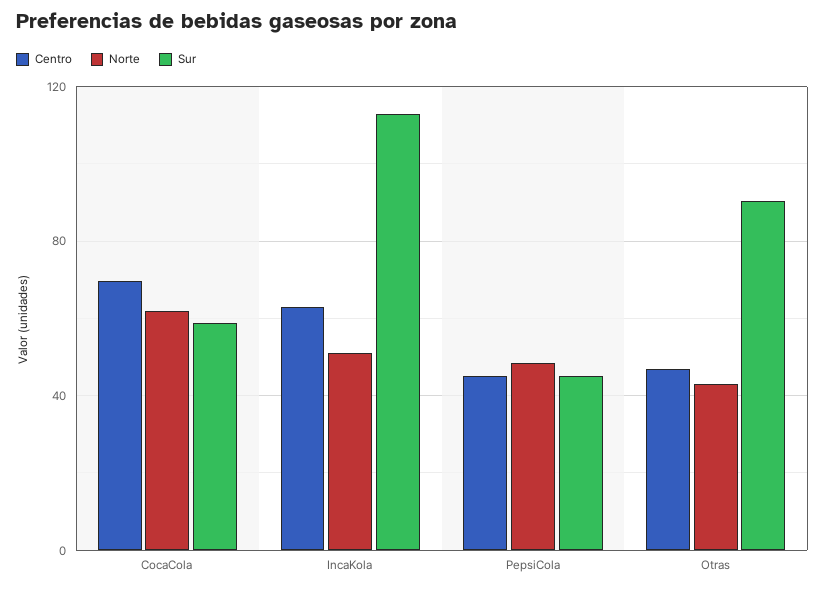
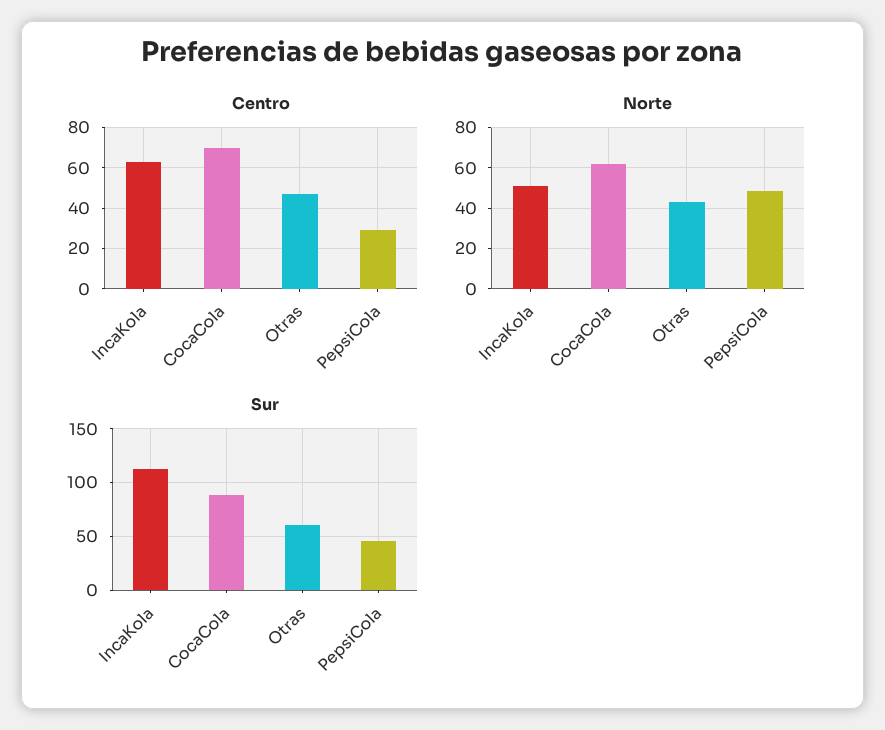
  {
    "Centro": {
      "CocaCola": 70,
      "IncaKola": 65,
-     "PepsiCola": 45,
+     "PepsiCola": 30,
      "Otras": 45
    },
    "Norte": {
      "CocaCola": 60,
      "IncaKola": 50,
      "PepsiCola": 50,
      "Otras": 45
    },
    "Sur": {
-     "CocaCola": 60,
+     "CocaCola": 90,
      "IncaKola": 115,
      "PepsiCola": 45,
-     "Otras": 90
+     "Otras": 60
    }
  }

